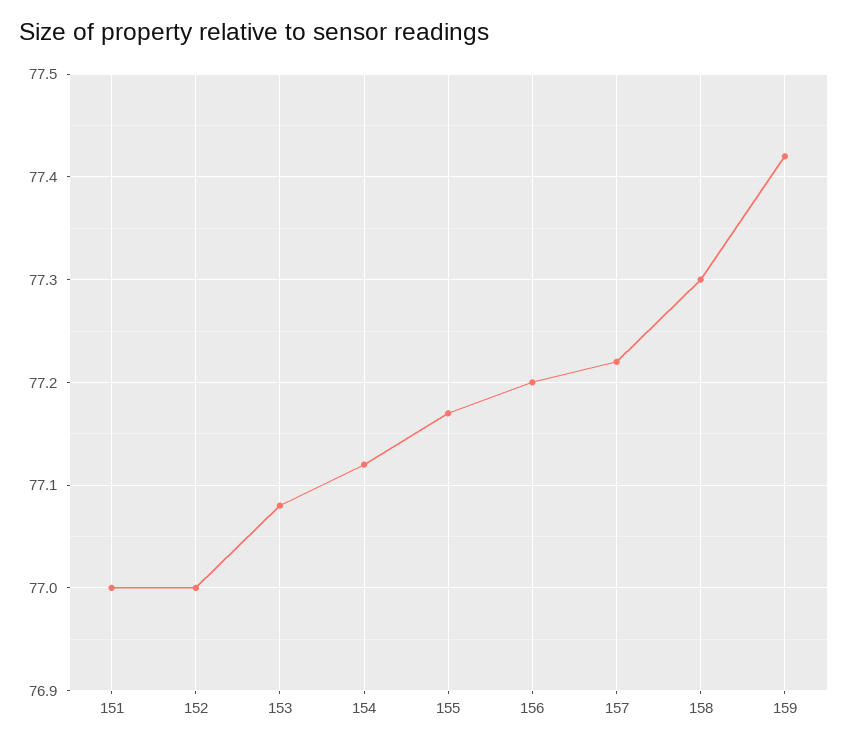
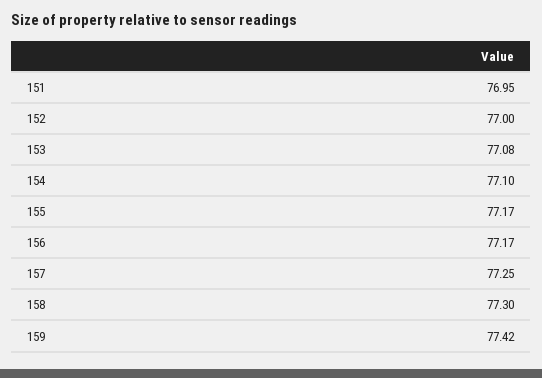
  {
-   "151": 77,
+   "151": 76.95,
    "152": 77,
    "153": 77.08,
-   "154": 77.12,
+   "154": 77.1,
    "155": 77.17,
-   "156": 77.2,
+   "156": 77.17,
-   "157": 77.22,
+   "157": 77.25,
    "158": 77.3,
    "159": 77.42
  }

